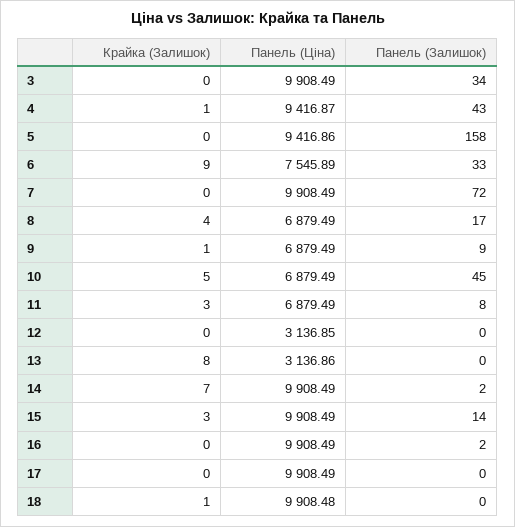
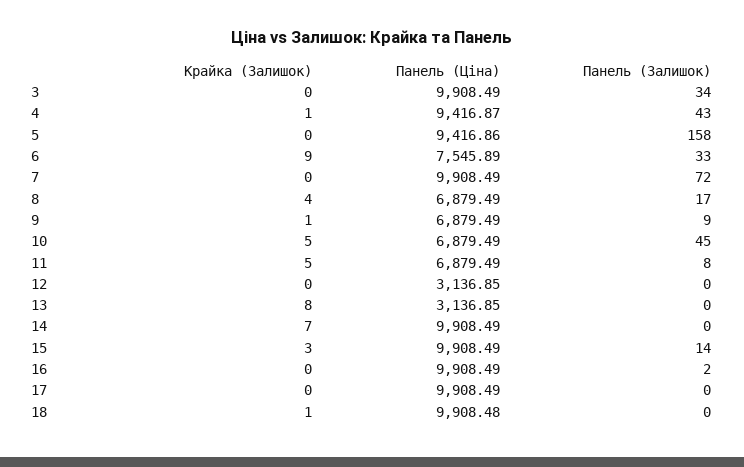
  {
    "Крайка (Залишок)": {
      "3": 0,
      "4": 1,
      "5": 0,
      "6": 9,
      "7": 0,
      "8": 4,
      "9": 1,
      "10": 5,
-     "11": 3,
+     "11": 5,
      "12": 0,
      "13": 8,
      "14": 7,
      "15": 3,
      "16": 0,
      "17": 0,
      "18": 1
    },
    "Панель (Ціна)": {
      "3": 9908.49,
      "4": 9416.87,
      "5": 9416.86,
      "6": 7545.89,
      "7": 9908.49,
      "8": 6879.49,
      "9": 6879.49,
      "10": 6879.49,
      "11": 6879.49,
      "12": 3136.85,
-     "13": 3136.86,
+     "13": 3136.85,
      "14": 9908.49,
      "15": 9908.49,
      "16": 9908.49,
      "17": 9908.49,
      "18": 9908.48
    },
    "Панель (Залишок)": {
      "3": 34,
      "4": 43,
      "5": 158,
      "6": 33,
      "7": 72,
      "8": 17,
      "9": 9,
      "10": 45,
      "11": 8,
      "12": 0,
      "13": 0,
-     "14": 2,
+     "14": 0,
      "15": 14,
      "16": 2,
      "17": 0,
      "18": 0
    }
  }

